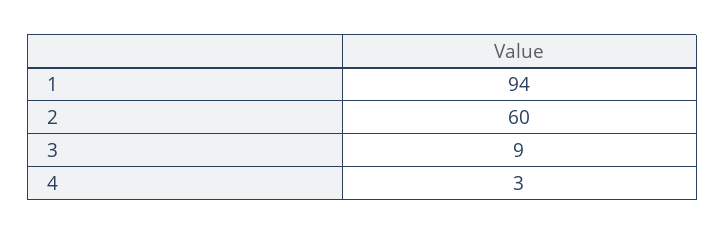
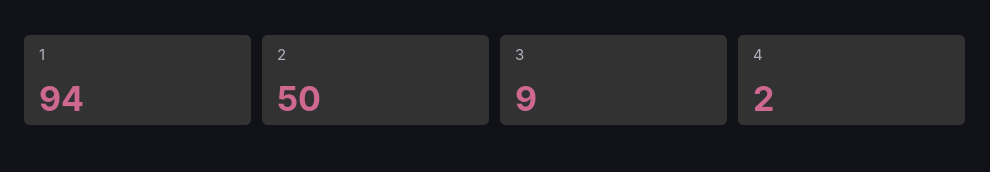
  {
    "1": 94,
-   "2": 60,
+   "2": 50,
    "3": 9,
-   "4": 3
+   "4": 2
  }

